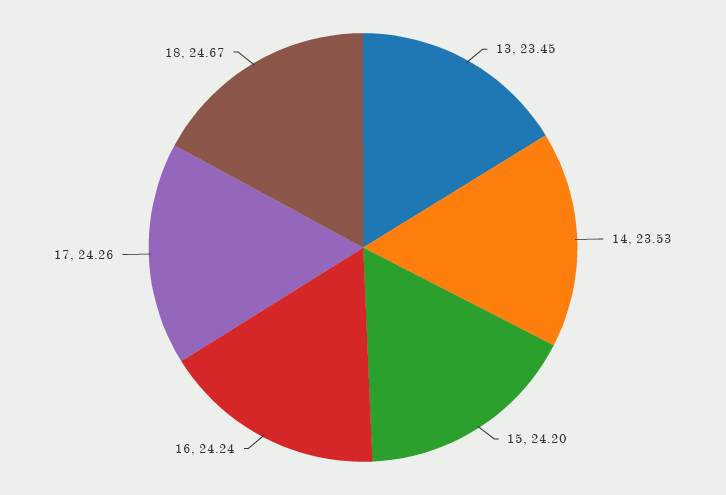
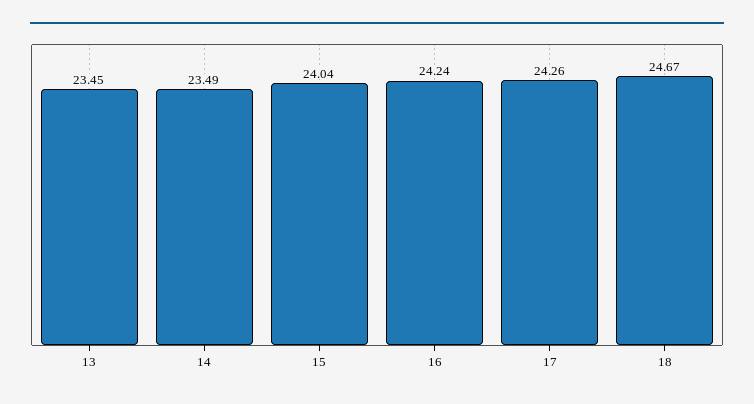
  {
    "13": 23.45,
-   "14": 23.53,
+   "14": 23.49,
-   "15": 24.2,
+   "15": 24.04,
    "16": 24.24,
    "17": 24.26,
    "18": 24.67
  }

